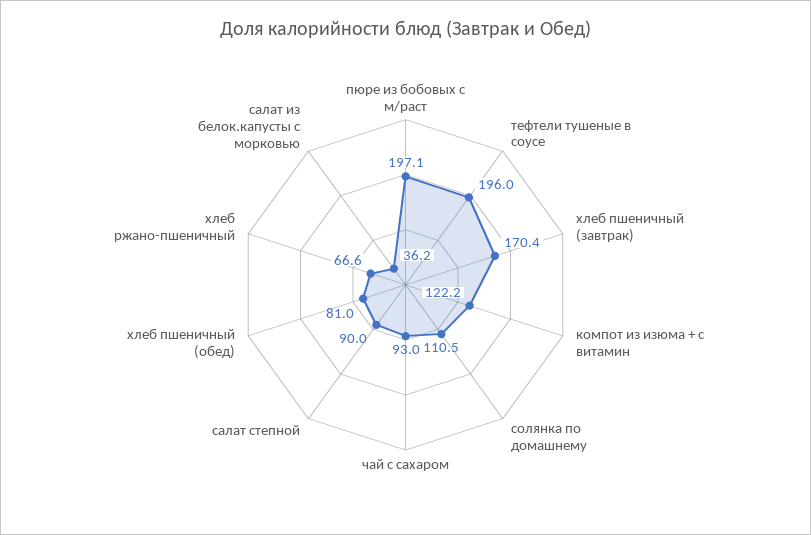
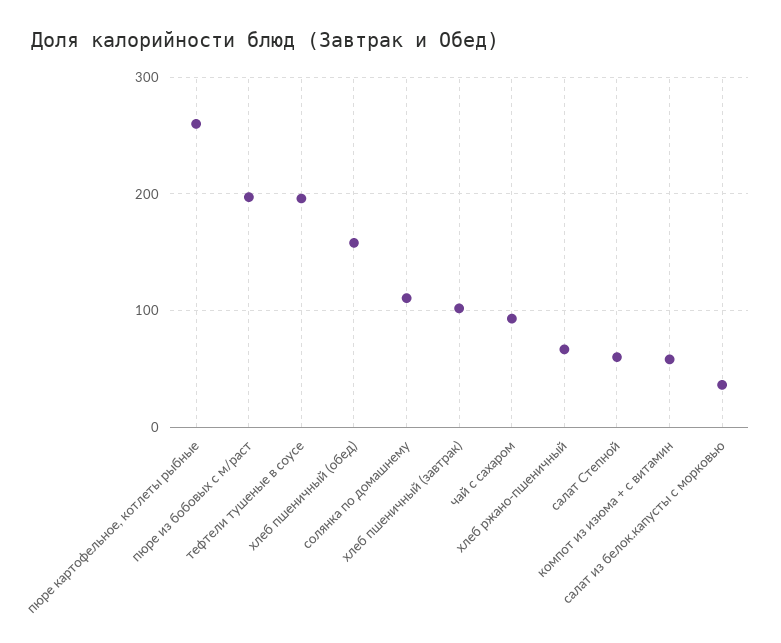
  {
    "пюре из бобовых с м/раст": 197.1,
    "тефтели тушеные в соусе": 196,
-   "хлеб пшеничный (завтрак)": 170.4,
+   "хлеб пшеничный (завтрак)": 100,
-   "компот из изюма + с витамин": 122.2,
+   "компот из изюма + с витамин": 60,
    "солянка по домашнему": 110.5,
    "чай с сахаром": 93,
-   "салат степной": 90,
+   "салат степной": 60,
-   "хлеб пшеничный (обед)": 81,
+   "хлеб пшеничный (обед)": 160,
    "хлеб ржано-пшеничный": 66.6,
-   "салат из белок.капусты с морковью": 36.2
+   "салат из белок.капусты с морковью": 36.2,
+   "пюре картофельное, котлеты рыбные": 260
  }

